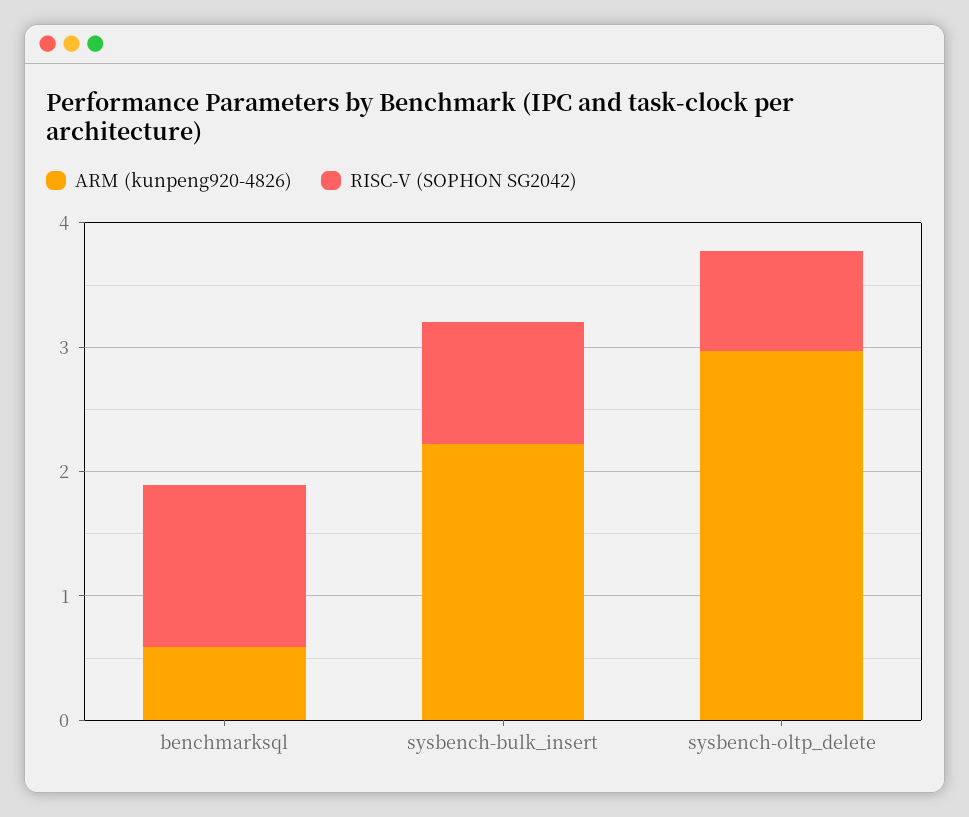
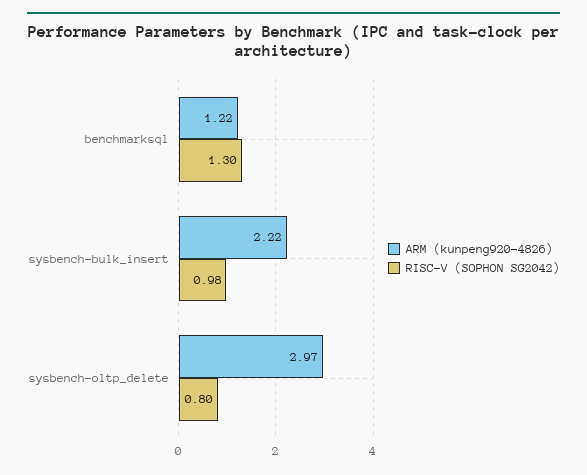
  {
    "ARM (kunpeng920-4826)": {
-     "benchmarksql": 0.6,
+     "benchmarksql": 1.22,
      "sysbench-bulk_insert": 2.22,
      "sysbench-oltp_delete": 2.97
    },
    "RISC-V (SOPHON SG2042)": {
      "benchmarksql": 1.3,
      "sysbench-bulk_insert": 0.98,
      "sysbench-oltp_delete": 0.8
    }
  }

